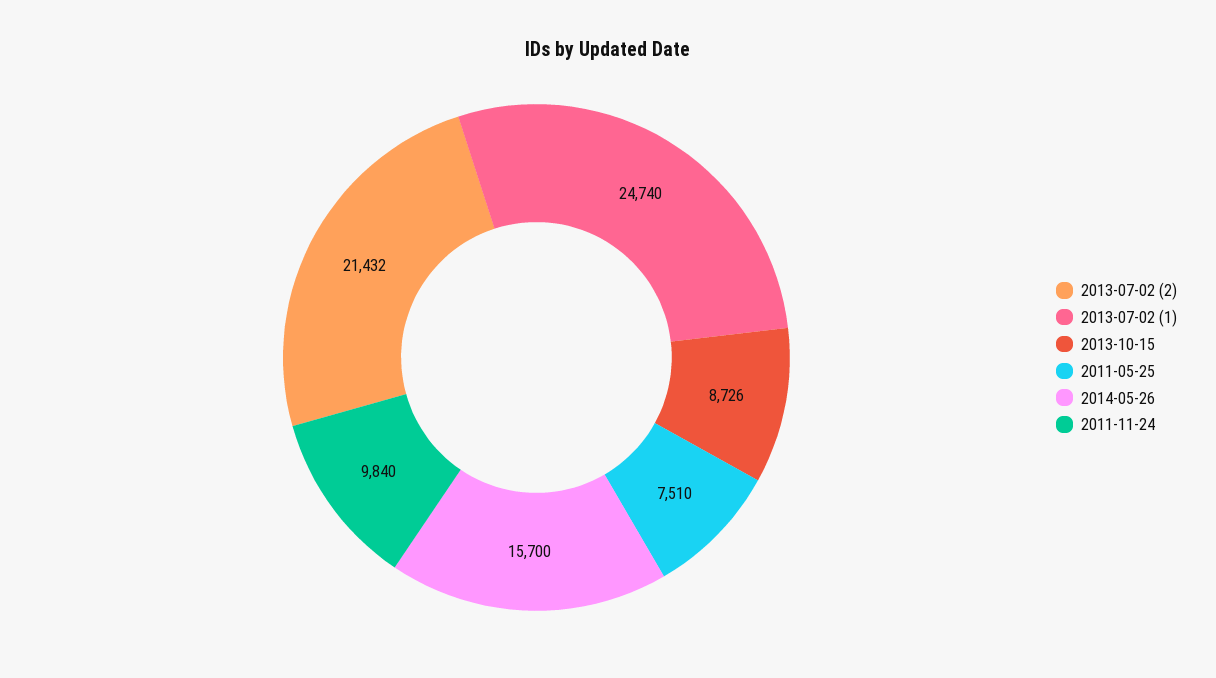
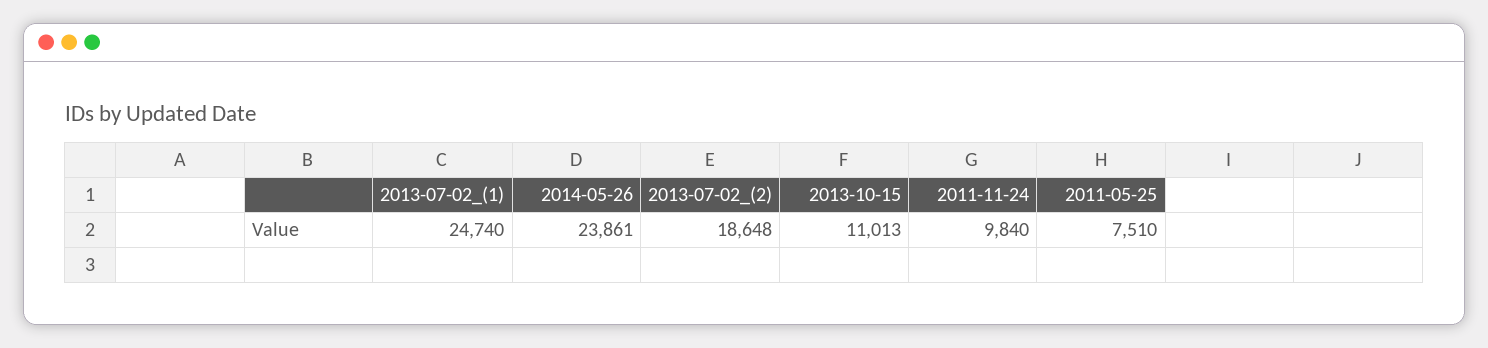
  {
-   "2013-07-02 (2)": 21432,
+   "2013-07-02 (2)": 18648,
    "2013-07-02 (1)": 24740,
-   "2013-10-15": 8726,
+   "2013-10-15": 11013,
    "2011-05-25": 7510,
-   "2014-05-26": 15700,
+   "2014-05-26": 23861,
    "2011-11-24": 9840
  }

